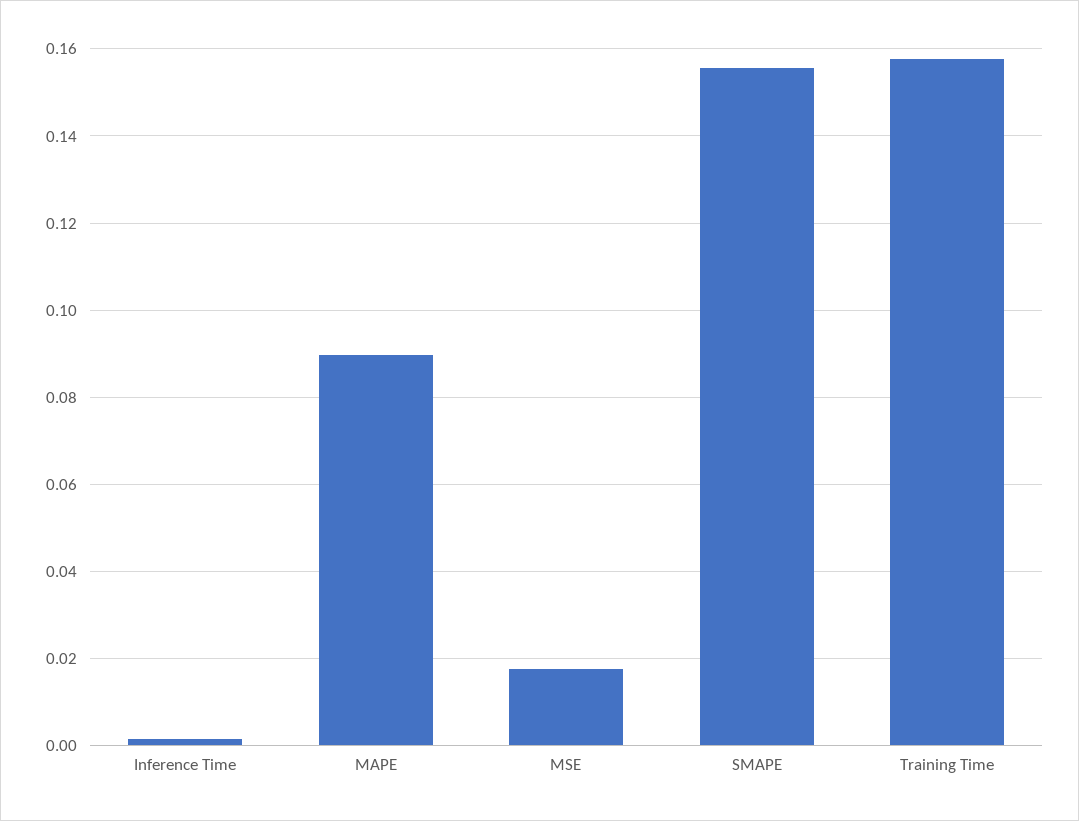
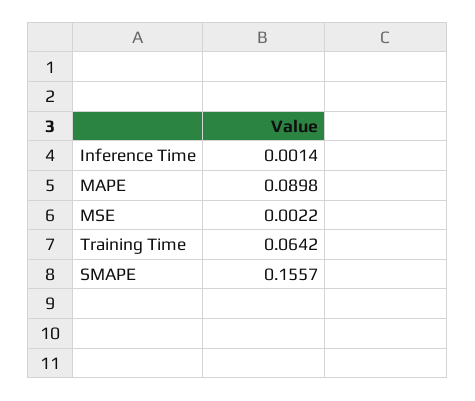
  {
    "Inference Time": 0.0014,
    "MAPE": 0.0898,
-   "MSE": 0.018,
+   "MSE": 0.0022,
    "SMAPE": 0.1557,
-   "Training Time": 0.158
+   "Training Time": 0.0642
  }

